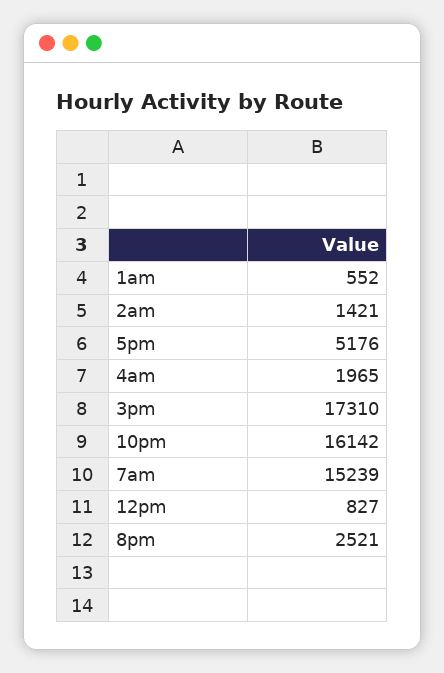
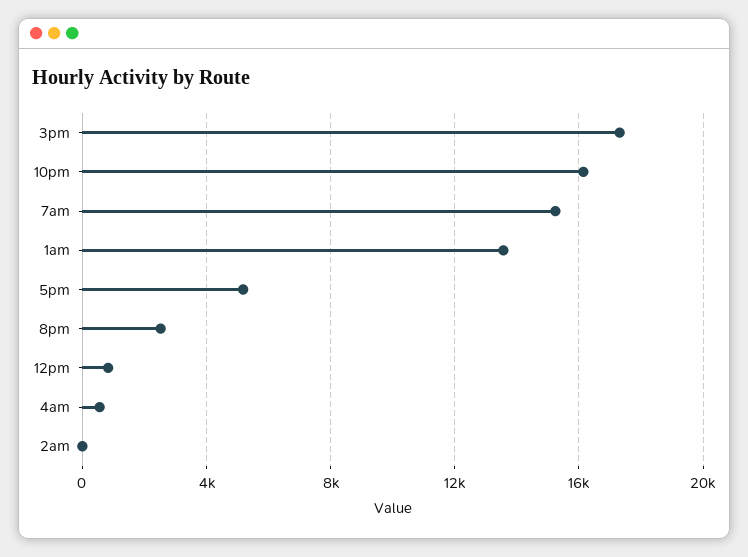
  {
-   "1am": 552,
+   "1am": 13500,
-   "2am": 1421,
+   "2am": 0,
    "5pm": 5176,
-   "4am": 1965,
+   "4am": 500,
    "3pm": 17310,
    "10pm": 16142,
    "7am": 15239,
    "12pm": 827,
    "8pm": 2521
  }

